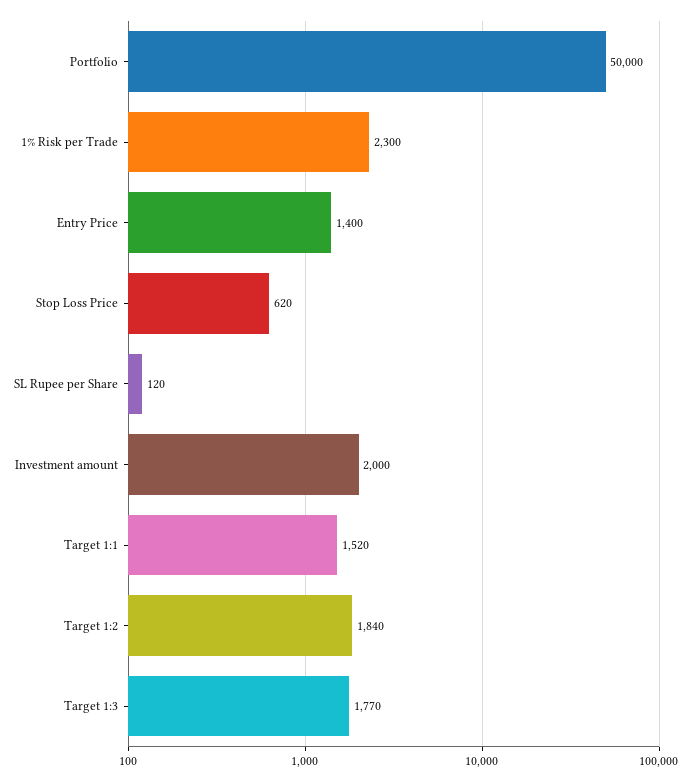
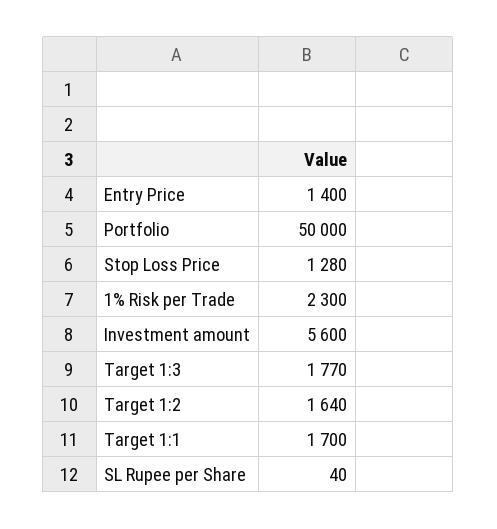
  {
    "Portfolio": 50000,
    "1% Risk per Trade": 2300,
    "Entry Price": 1400,
-   "Stop Loss Price": 620,
+   "Stop Loss Price": 1280,
-   "SL Rupee per Share": 120,
+   "SL Rupee per Share": 40,
-   "Investment amount": 2000,
+   "Investment amount": 5600,
-   "Target 1:1": 1520,
+   "Target 1:1": 1700,
-   "Target 1:2": 1840,
+   "Target 1:2": 1640,
    "Target 1:3": 1770
  }

